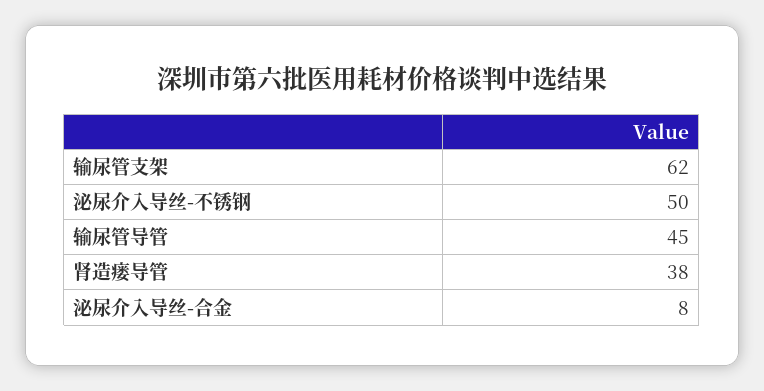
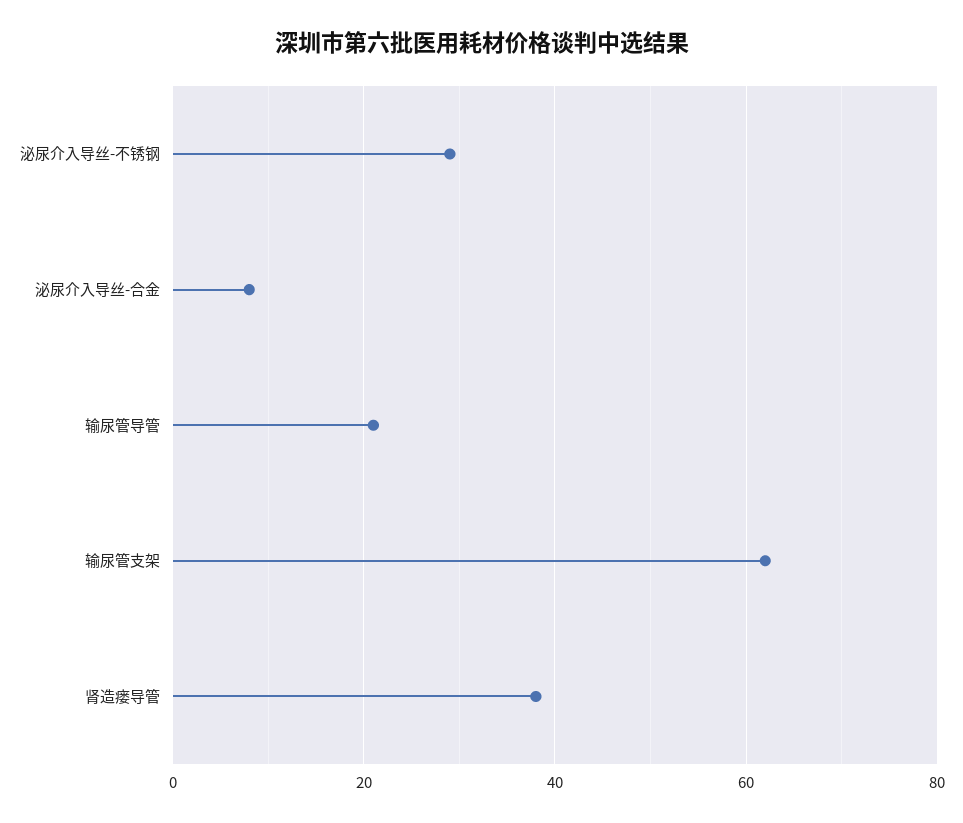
  {
    "输尿管支架": 62,
-   "泌尿介入导丝-不锈钢": 50,
+   "泌尿介入导丝-不锈钢": 30,
-   "输尿管导管": 45,
+   "输尿管导管": 20,
    "肾造瘘导管": 38,
    "泌尿介入导丝-合金": 8
  }

